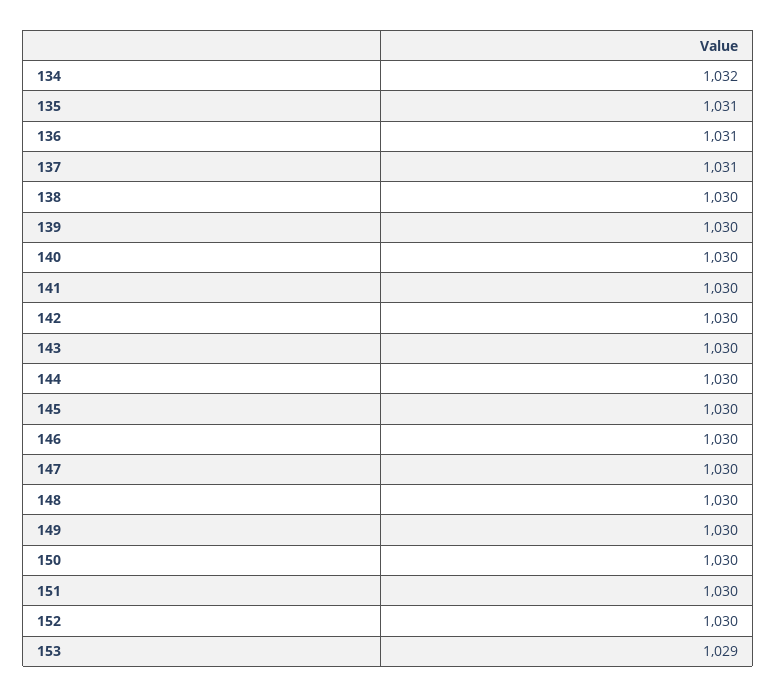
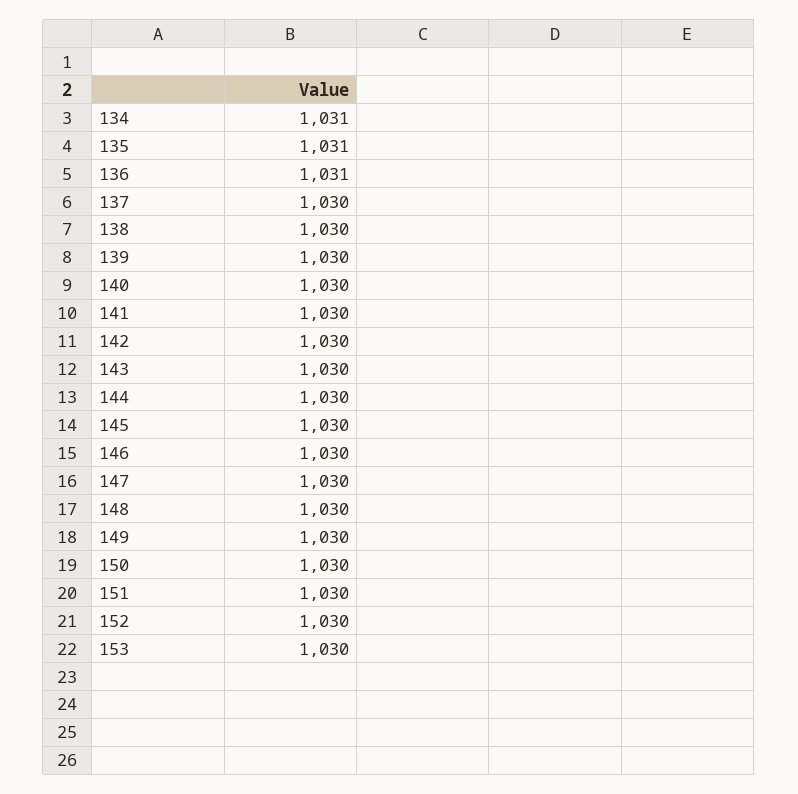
  {
-   "134": 1032,
+   "134": 1031,
    "135": 1031,
    "136": 1031,
-   "137": 1031,
+   "137": 1030,
    "138": 1030,
    "139": 1030,
    "140": 1030,
    "141": 1030,
    "142": 1030,
    "143": 1030,
    "144": 1030,
    "145": 1030,
    "146": 1030,
    "147": 1030,
    "148": 1030,
    "149": 1030,
    "150": 1030,
    "151": 1030,
    "152": 1030,
-   "153": 1029
+   "153": 1030
  }

